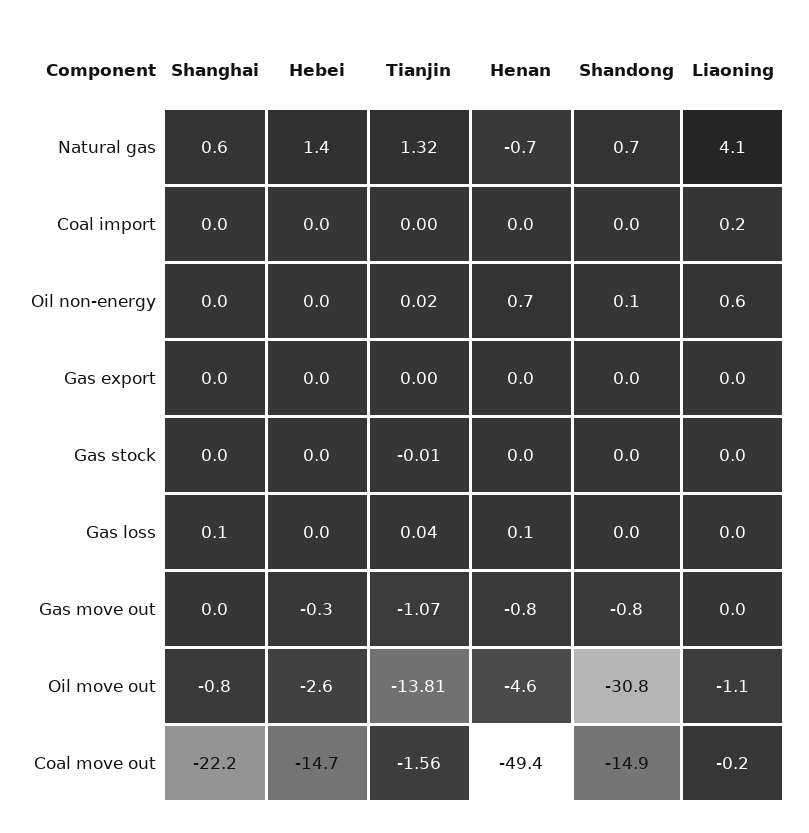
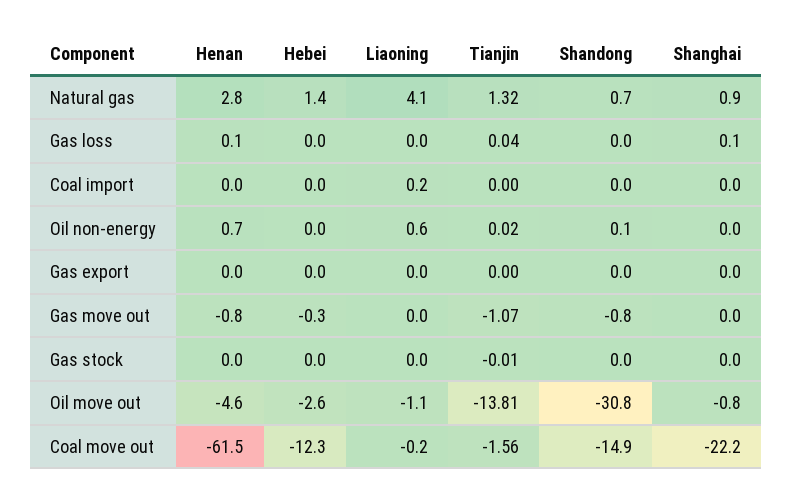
  {
    "Shanghai": {
-     "Natural gas": 0.6,
+     "Natural gas": 0.9,
      "Coal import": 0,
      "Oil non-energy": 0,
      "Gas export": 0,
      "Gas stock": 0,
      "Gas loss": 0.1,
      "Gas move out": 0,
      "Oil move out": -0.8,
      "Coal move out": -22.2
    },
    "Hebei": {
      "Natural gas": 1.4,
      "Coal import": 0,
      "Oil non-energy": 0,
      "Gas export": 0,
      "Gas stock": 0,
      "Gas loss": 0,
      "Gas move out": -0.3,
      "Oil move out": -2.6,
-     "Coal move out": -14.7
+     "Coal move out": -12.3
    },
    "Tianjin": {
      "Natural gas": 1.32,
      "Coal import": 0,
      "Oil non-energy": 0.02,
      "Gas export": 0,
      "Gas stock": -0.01,
      "Gas loss": 0.04,
      "Gas move out": -1.07,
      "Oil move out": -13.81,
      "Coal move out": -1.56
    },
    "Henan": {
-     "Natural gas": -0.7,
+     "Natural gas": 2.8,
      "Coal import": 0,
      "Oil non-energy": 0.7,
      "Gas export": 0,
      "Gas stock": 0,
      "Gas loss": 0.1,
      "Gas move out": -0.8,
      "Oil move out": -4.6,
-     "Coal move out": -49.4
+     "Coal move out": -61.5
    },
    "Shandong": {
      "Natural gas": 0.7,
      "Coal import": 0,
      "Oil non-energy": 0.1,
      "Gas export": 0,
      "Gas stock": 0,
      "Gas loss": 0,
      "Gas move out": -0.8,
      "Oil move out": -30.8,
      "Coal move out": -14.9
    },
    "Liaoning": {
      "Natural gas": 4.1,
      "Coal import": 0.2,
      "Oil non-energy": 0.6,
      "Gas export": 0,
      "Gas stock": 0,
      "Gas loss": 0,
      "Gas move out": 0,
      "Oil move out": -1.1,
      "Coal move out": -0.2
    }
  }

